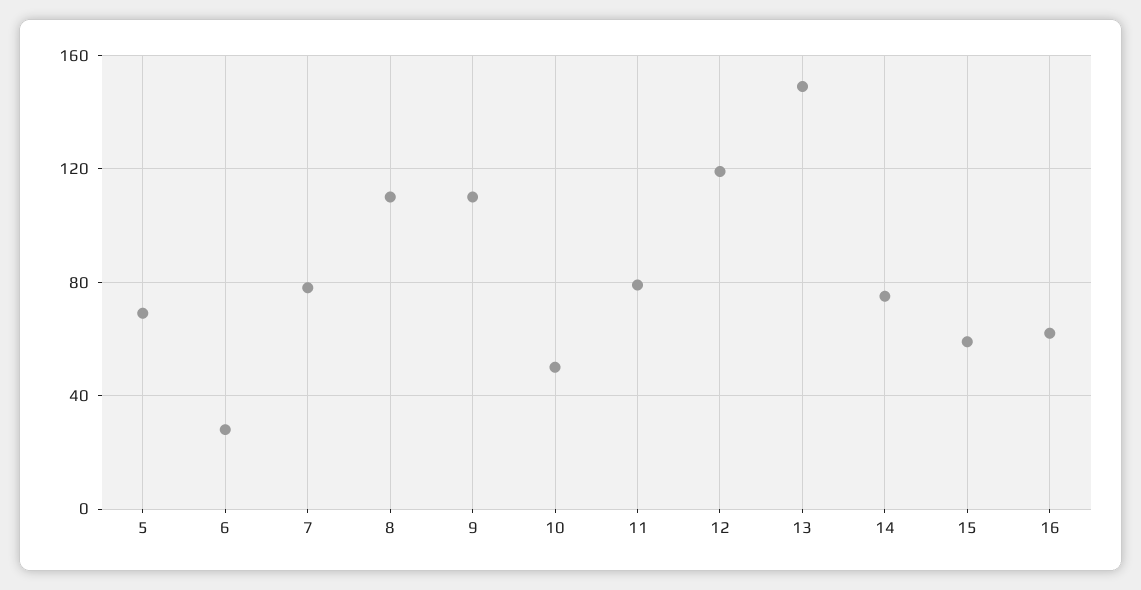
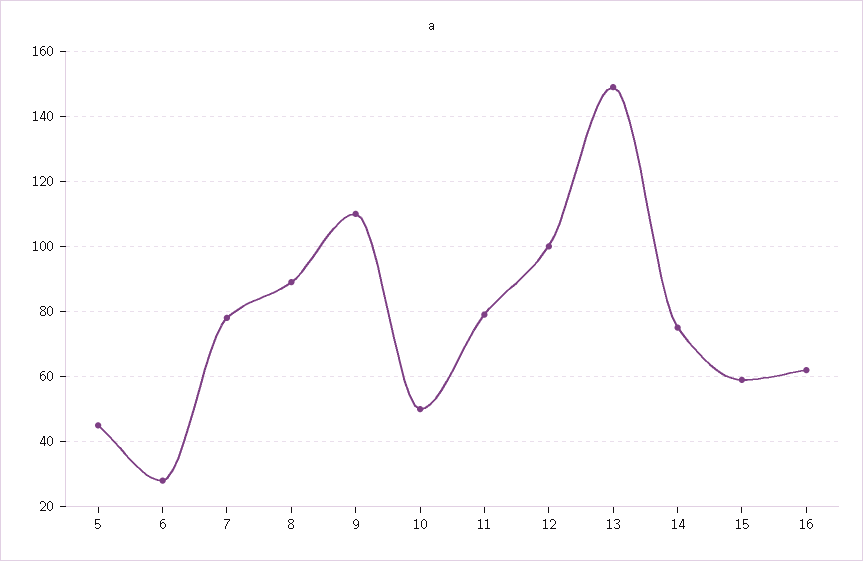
  {
-   "5": 70,
+   "5": 45,
    "6": 30,
    "7": 80,
-   "8": 110,
+   "8": 90,
    "9": 110,
    "10": 50,
    "11": 80,
-   "12": 120,
+   "12": 100,
    "13": 150,
    "14": 75,
    "15": 60,
    "16": 60
  }

